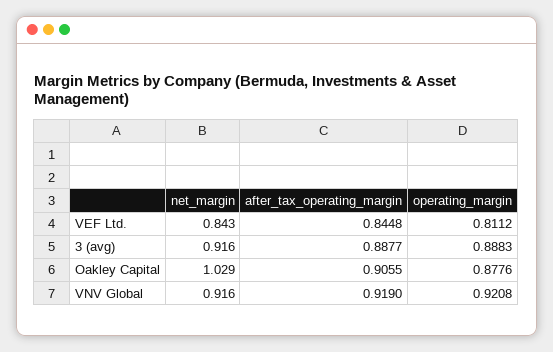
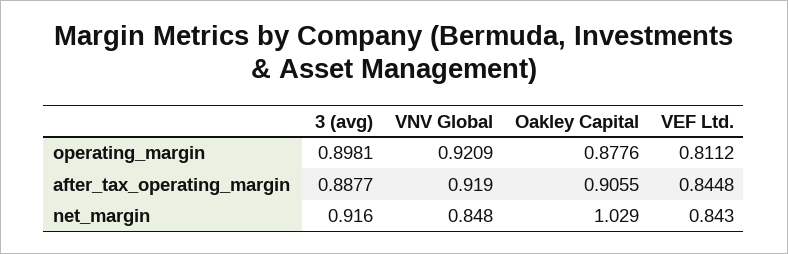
  {
    "net_margin": {
      "VEF Ltd.": 0.843,
      "3 (avg)": 0.916,
      "Oakley Capital": 1.029,
-     "VNV Global": 0.916
+     "VNV Global": 0.848
    },
    "after_tax_operating_margin": {
      "VEF Ltd.": 0.8448,
      "3 (avg)": 0.8877,
      "Oakley Capital": 0.9055,
      "VNV Global": 0.919
    },
    "operating_margin": {
      "VEF Ltd.": 0.8112,
-     "3 (avg)": 0.8883,
+     "3 (avg)": 0.8981,
      "Oakley Capital": 0.8776,
-     "VNV Global": 0.9208
+     "VNV Global": 0.9209
    }
  }

